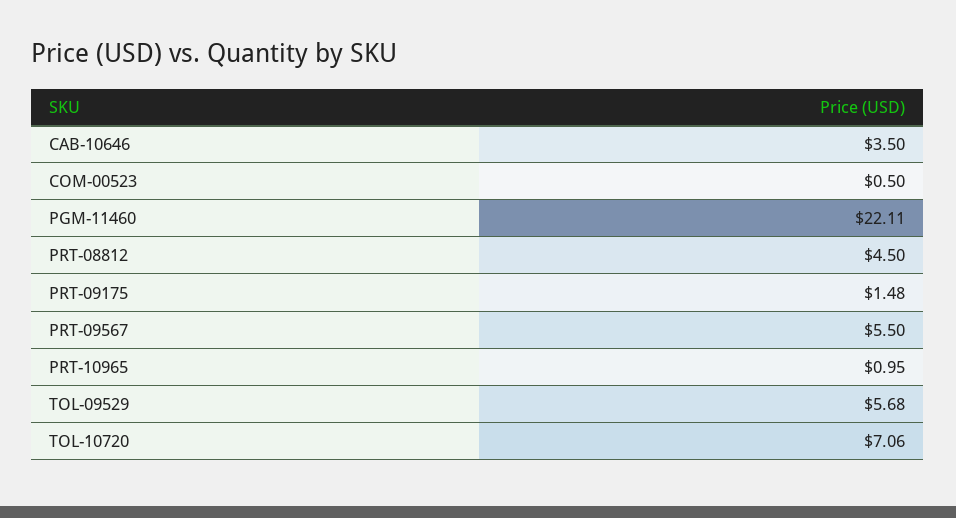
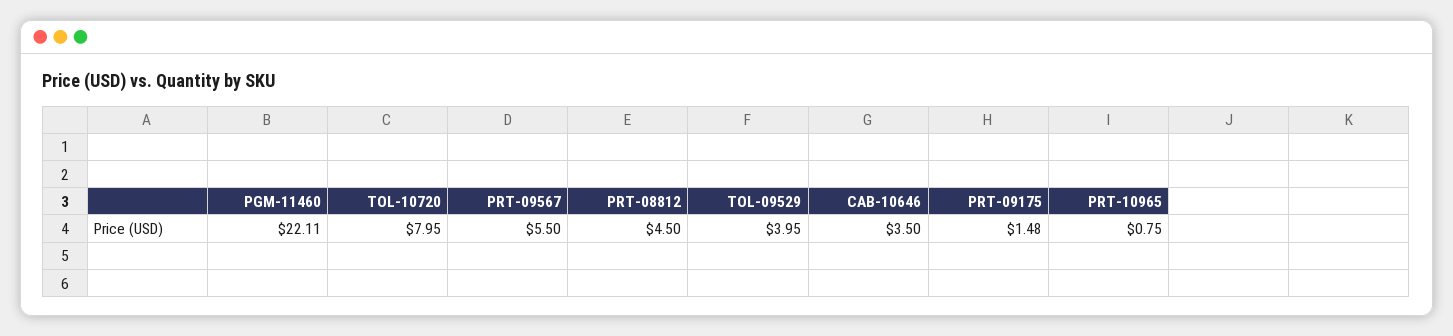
  {
    "CAB-10646": 3.5,
-   "COM-00523": 0.5,
    "PGM-11460": 22.11,
    "PRT-08812": 4.5,
    "PRT-09175": 1.48,
    "PRT-09567": 5.5,
-   "PRT-10965": 0.95,
+   "PRT-10965": 0.75,
-   "TOL-09529": 5.68,
+   "TOL-09529": 3.95,
-   "TOL-10720": 7.06
+   "TOL-10720": 7.95
  }

